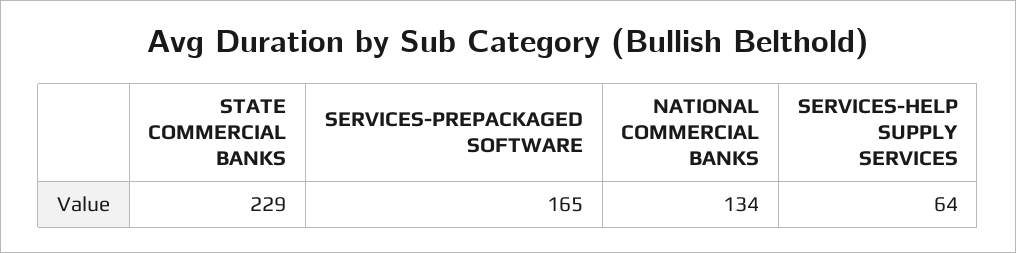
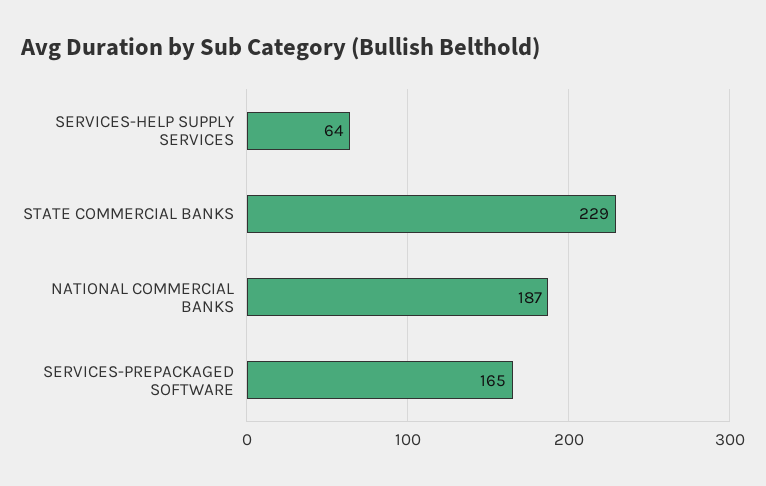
  {
    "STATE COMMERCIAL BANKS": 229,
    "SERVICES-PREPACKAGED SOFTWARE": 165,
-   "NATIONAL COMMERCIAL BANKS": 134,
+   "NATIONAL COMMERCIAL BANKS": 187,
    "SERVICES-HELP SUPPLY SERVICES": 64
  }

